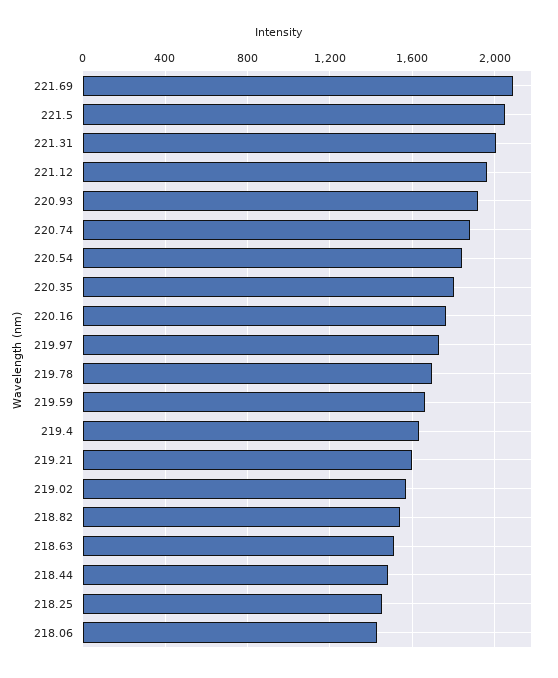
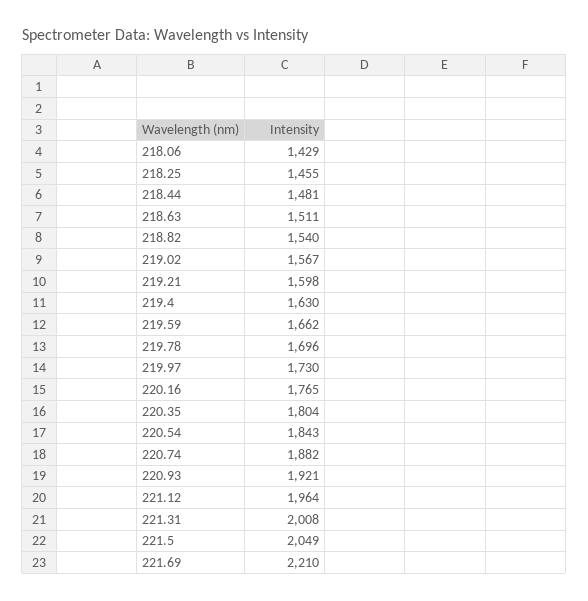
  {
-   "221.69": 2100,
+   "221.69": 2210,
    "221.5": 2049,
    "221.31": 2008,
    "221.12": 1964,
    "220.93": 1921,
    "220.74": 1882,
    "220.54": 1843,
    "220.35": 1804,
    "220.16": 1765,
    "219.97": 1730,
    "219.78": 1696,
    "219.59": 1662,
    "219.4": 1630,
    "219.21": 1598,
    "219.02": 1567,
    "218.82": 1540,
    "218.63": 1511,
    "218.44": 1481,
    "218.25": 1455,
    "218.06": 1429
  }

